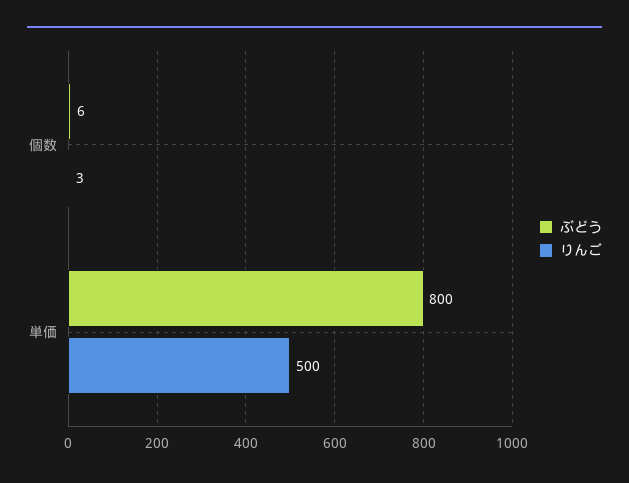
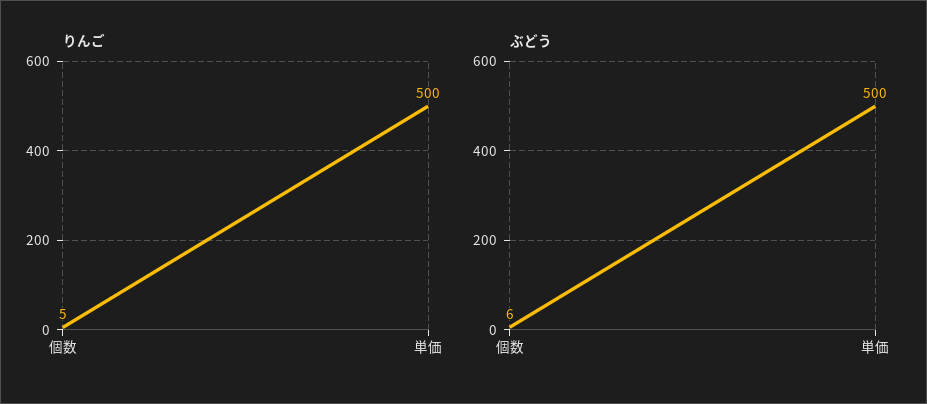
  {
    "ぶどう": {
      "個数": 6,
-     "単価": 800
+     "単価": 500
    },
    "りんご": {
-     "個数": 3,
+     "個数": 5,
      "単価": 500
    }
  }

